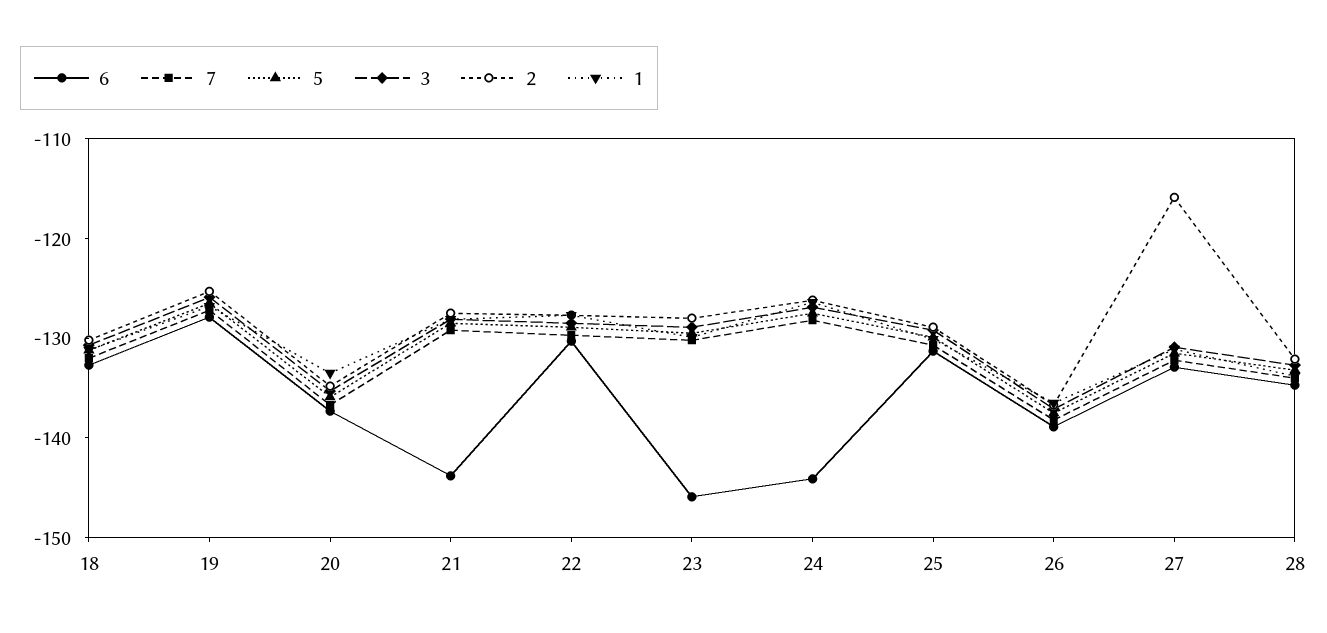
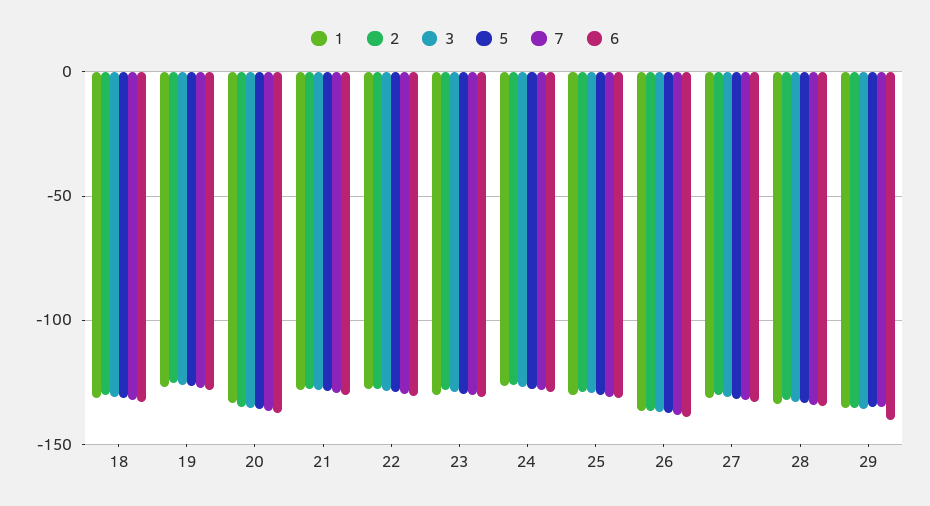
  {
    "6": {
      "18": -132,
      "19": -128,
      "20": -138,
-     "21": -144,
+     "21": -130,
      "22": -130,
-     "23": -146,
+     "23": -130,
-     "24": -144,
+     "24": -130,
      "25": -132,
      "26": -138,
      "27": -132,
-     "28": -134
+     "28": -134,
+     "29": -140
    },
    "7": {
      "18": -132,
      "19": -128,
      "20": -136,
      "21": -130,
      "22": -130,
      "23": -130,
      "24": -128,
      "25": -130,
      "26": -138,
      "27": -132,
-     "28": -134
+     "28": -134,
+     "29": -135
    },
    "5": {
      "18": -132,
      "19": -126,
      "20": -136,
      "21": -128,
      "22": -128,
      "23": -130,
      "24": -128,
      "25": -130,
      "26": -138,
      "27": -132,
-     "28": -134
+     "28": -134,
+     "29": -135
    },
    "3": {
      "18": -130,
      "19": -126,
      "20": -136,
      "21": -128,
      "22": -128,
      "23": -128,
      "24": -126,
      "25": -130,
      "26": -138,
      "27": -130,
-     "28": -132
+     "28": -132,
+     "29": -135
    },
    "2": {
      "18": -130,
      "19": -126,
      "20": -134,
      "21": -128,
      "22": -128,
      "23": -128,
      "24": -126,
      "25": -128,
      "26": -136,
-     "27": -116,
+     "27": -130,
-     "28": -132
+     "28": -132,
+     "29": -135
    },
    "1": {
      "18": -132,
      "19": -126,
      "20": -134,
      "21": -128,
      "22": -128,
      "23": -130,
      "24": -126,
      "25": -130,
      "26": -136,
      "27": -132,
-     "28": -134
+     "28": -134,
+     "29": -135
    }
  }

